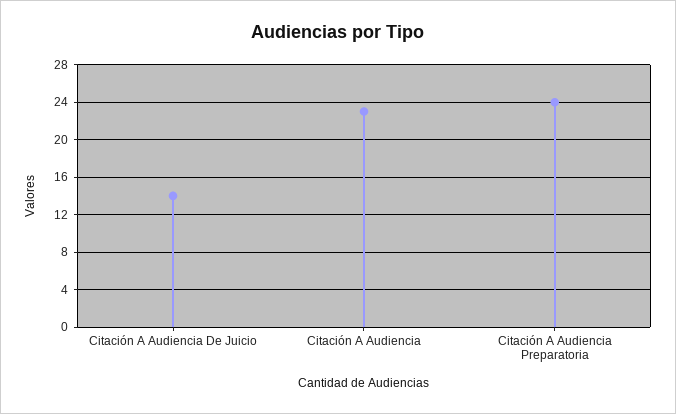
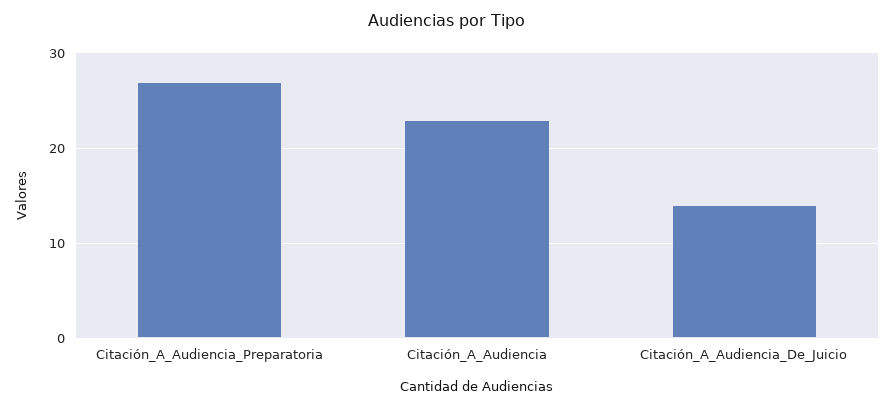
  {
    "Citación A Audiencia De Juicio": 14,
    "Citación A Audiencia": 23,
-   "Citación A Audiencia Preparatoria": 24
+   "Citación A Audiencia Preparatoria": 27
  }

